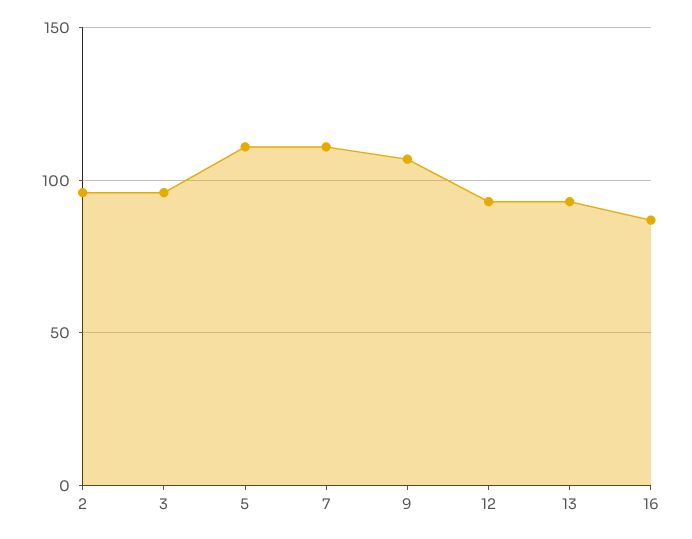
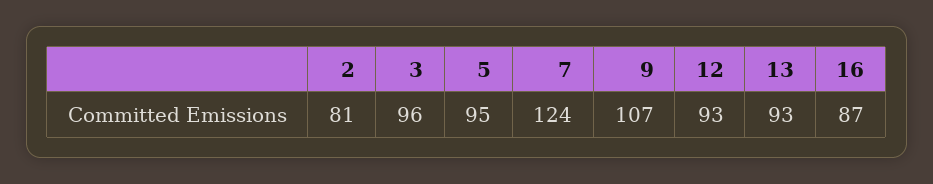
  {
-   "2": 95,
+   "2": 81,
    "3": 96,
-   "5": 110,
+   "5": 95,
-   "7": 110,
+   "7": 124,
    "9": 107,
    "12": 93,
    "13": 93,
    "16": 87
  }

